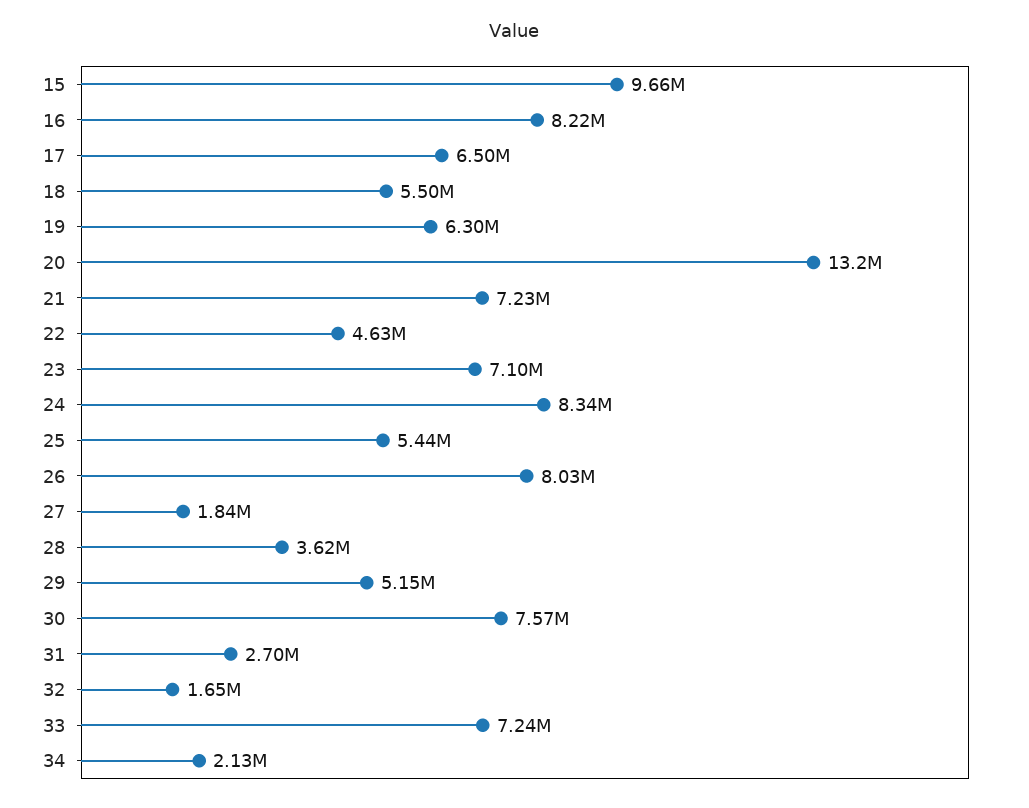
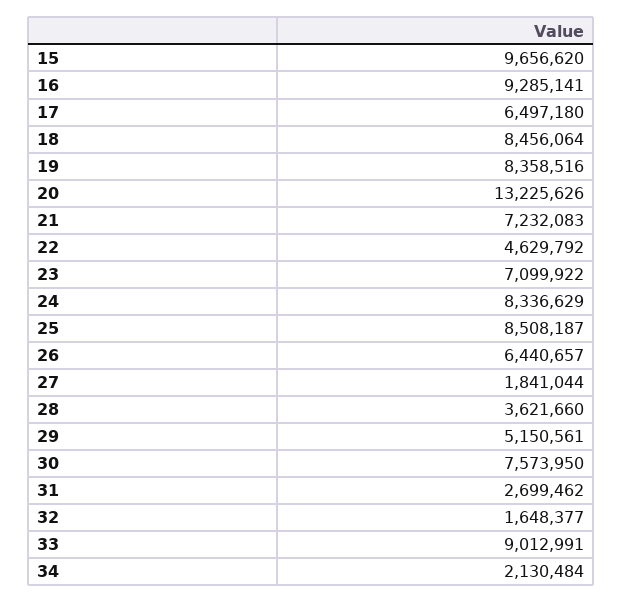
  {
    "15": 9656620,
-   "16": 8220000,
+   "16": 9285141,
    "17": 6497180,
-   "18": 5500000,
+   "18": 8456064,
-   "19": 6300000,
+   "19": 8358516,
    "20": 13225626,
    "21": 7232083,
    "22": 4629792,
    "23": 7099922,
    "24": 8336629,
-   "25": 5440000,
+   "25": 8508187,
-   "26": 8030000,
+   "26": 6440657,
    "27": 1841044,
    "28": 3621660,
    "29": 5150561,
    "30": 7573950,
    "31": 2699462,
    "32": 1648377,
-   "33": 7240000,
+   "33": 9012991,
    "34": 2130484
  }

